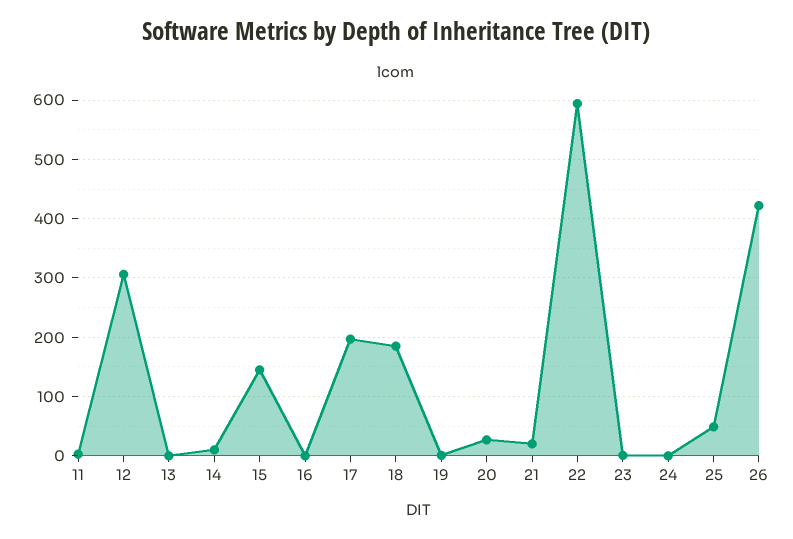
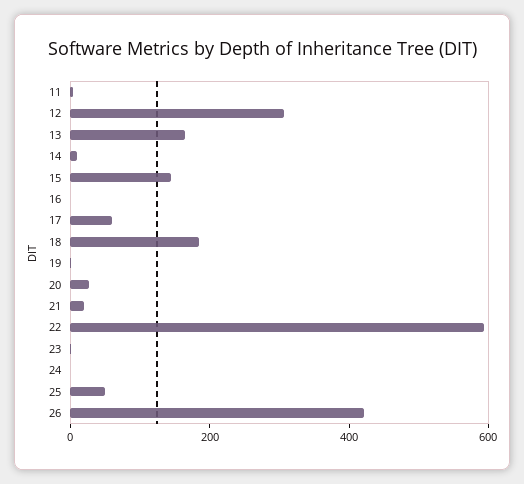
  {
    "11": 0,
    "12": 300,
-   "13": 0,
+   "13": 150,
    "14": 20,
    "15": 140,
    "16": 0,
-   "17": 200,
+   "17": 50,
    "18": 180,
    "19": 0,
    "20": 20,
    "21": 20,
    "22": 600,
    "23": 0,
    "24": 0,
    "25": 40,
    "26": 420
  }

